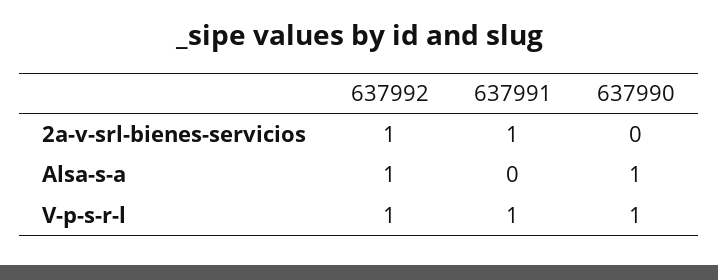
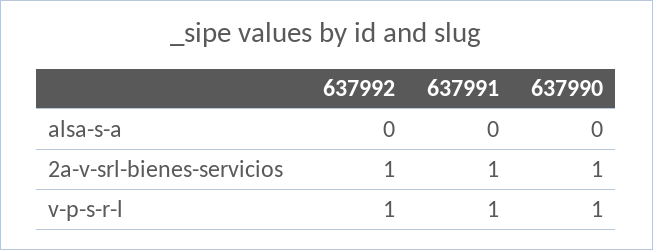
  {
    "637992": {
      "2a-v-srl-bienes-servicios": 1,
-     "Alsa-s-a": 1,
+     "Alsa-s-a": 0,
      "V-p-s-r-l": 1
    },
    "637991": {
      "2a-v-srl-bienes-servicios": 1,
      "Alsa-s-a": 0,
      "V-p-s-r-l": 1
    },
    "637990": {
-     "2a-v-srl-bienes-servicios": 0,
+     "2a-v-srl-bienes-servicios": 1,
-     "Alsa-s-a": 1,
+     "Alsa-s-a": 0,
      "V-p-s-r-l": 1
    }
  }

